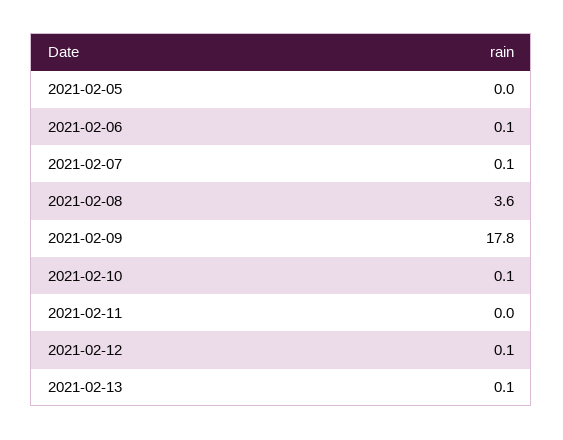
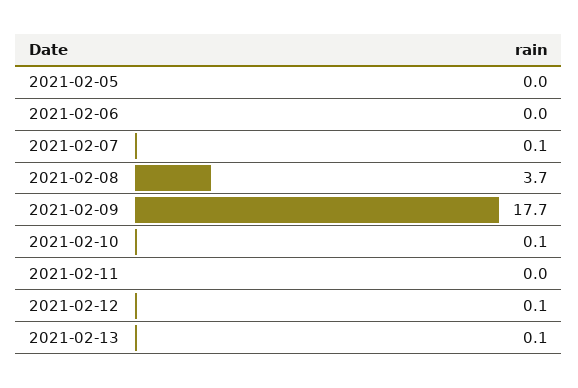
  {
    "2021-02-05": 0,
-   "2021-02-06": 0.1,
+   "2021-02-06": 0,
    "2021-02-07": 0.1,
-   "2021-02-08": 3.6,
+   "2021-02-08": 3.7,
-   "2021-02-09": 17.8,
+   "2021-02-09": 17.7,
    "2021-02-10": 0.1,
    "2021-02-11": 0,
    "2021-02-12": 0.1,
    "2021-02-13": 0.1
  }

